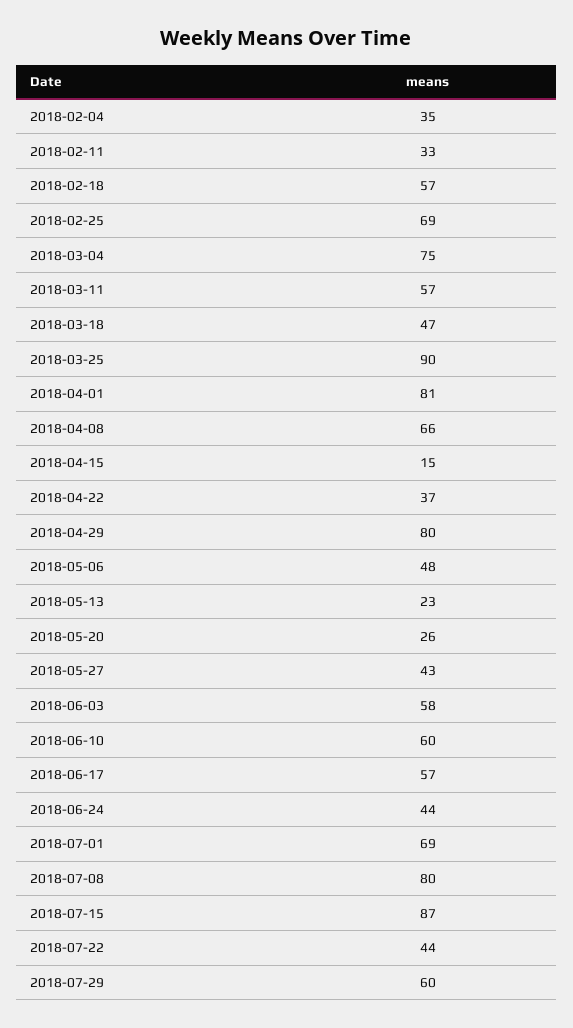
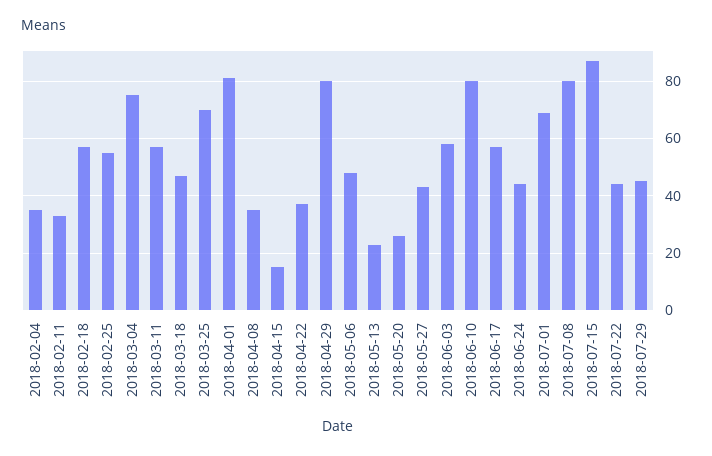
  {
    "2018-02-04": 35,
    "2018-02-11": 33,
    "2018-02-18": 57,
-   "2018-02-25": 69,
+   "2018-02-25": 55,
    "2018-03-04": 75,
    "2018-03-11": 57,
    "2018-03-18": 47,
-   "2018-03-25": 90,
+   "2018-03-25": 70,
    "2018-04-01": 81,
-   "2018-04-08": 66,
+   "2018-04-08": 35,
    "2018-04-15": 15,
    "2018-04-22": 37,
    "2018-04-29": 80,
    "2018-05-06": 48,
    "2018-05-13": 23,
    "2018-05-20": 26,
    "2018-05-27": 43,
    "2018-06-03": 58,
-   "2018-06-10": 60,
+   "2018-06-10": 80,
    "2018-06-17": 57,
    "2018-06-24": 44,
    "2018-07-01": 69,
    "2018-07-08": 80,
    "2018-07-15": 87,
    "2018-07-22": 44,
-   "2018-07-29": 60
+   "2018-07-29": 45
  }

